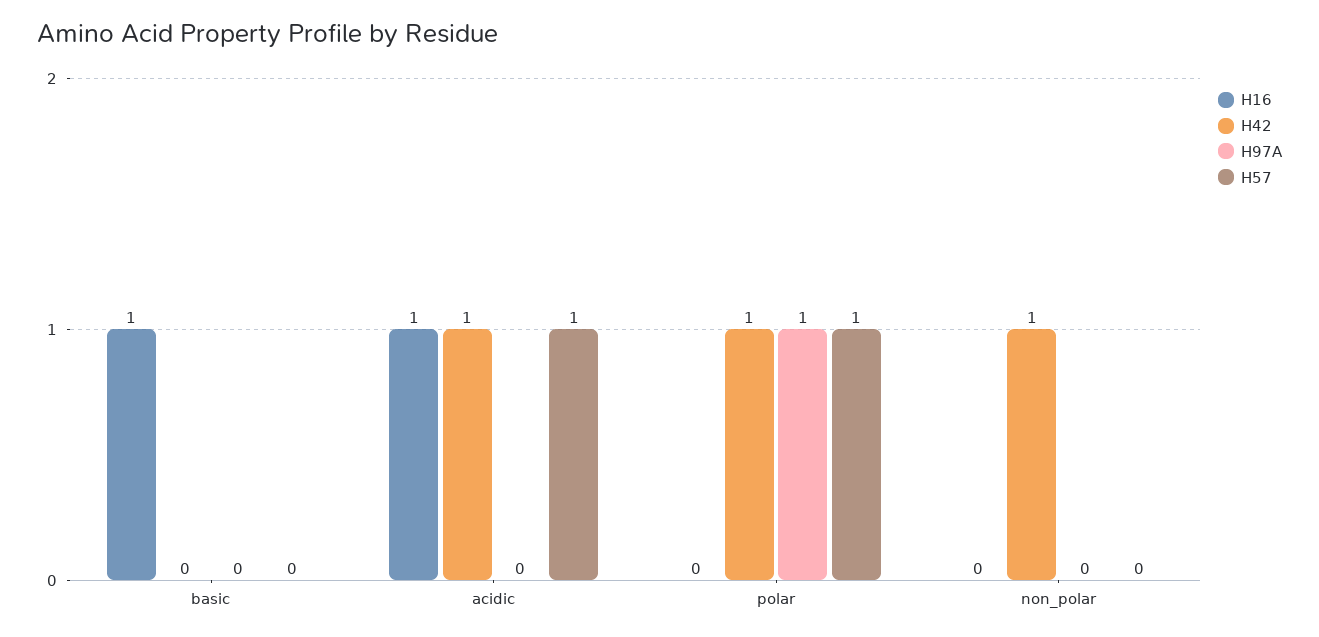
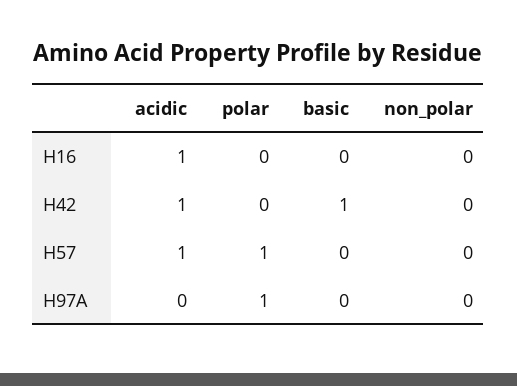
  {
    "H16": {
-     "basic": 1,
+     "basic": 0,
      "acidic": 1,
      "polar": 0,
      "non_polar": 0
    },
    "H42": {
-     "basic": 0,
+     "basic": 1,
      "acidic": 1,
-     "polar": 1,
+     "polar": 0,
-     "non_polar": 1
+     "non_polar": 0
    },
    "H97A": {
      "basic": 0,
      "acidic": 0,
      "polar": 1,
      "non_polar": 0
    },
    "H57": {
      "basic": 0,
      "acidic": 1,
      "polar": 1,
      "non_polar": 0
    }
  }

